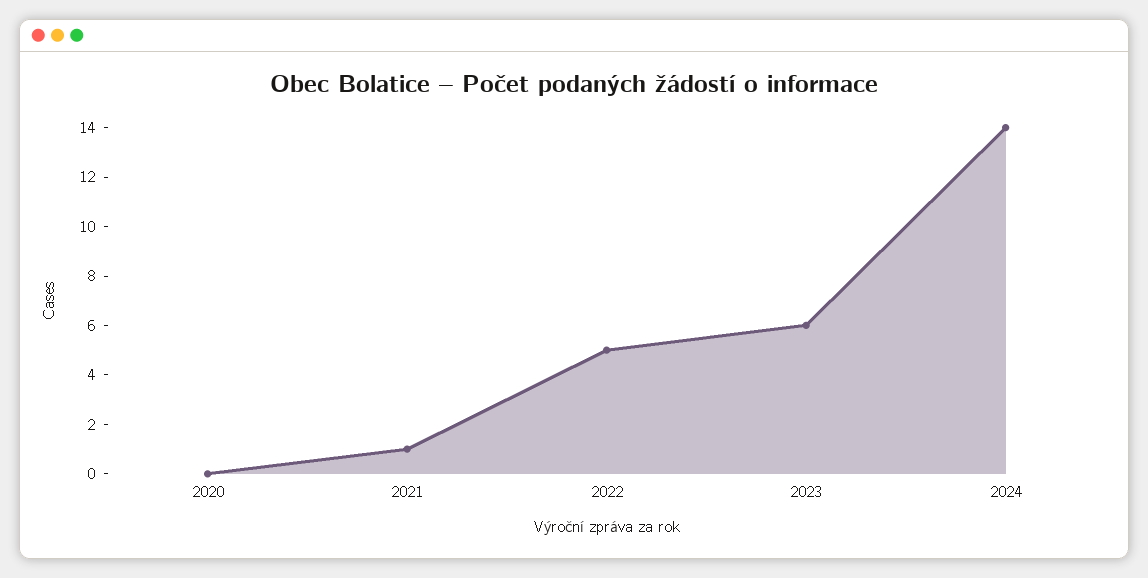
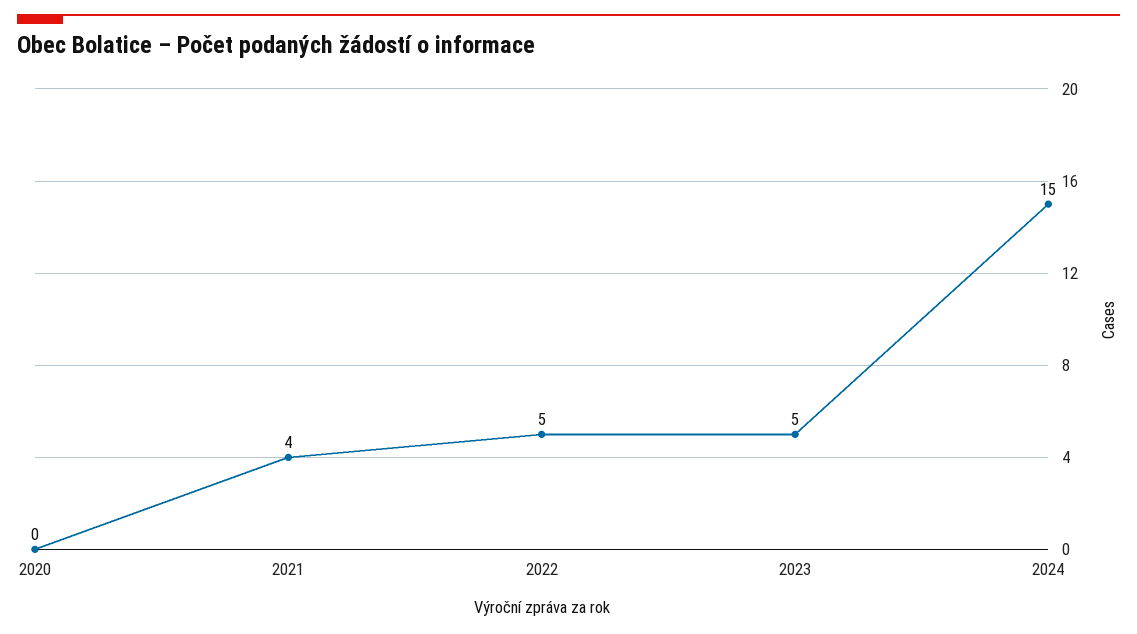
  {
    "2020": 0,
-   "2021": 1,
+   "2021": 4,
    "2022": 5,
-   "2023": 6,
+   "2023": 5,
-   "2024": 14
+   "2024": 15
  }

